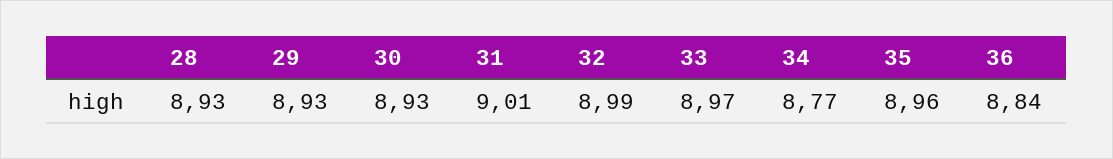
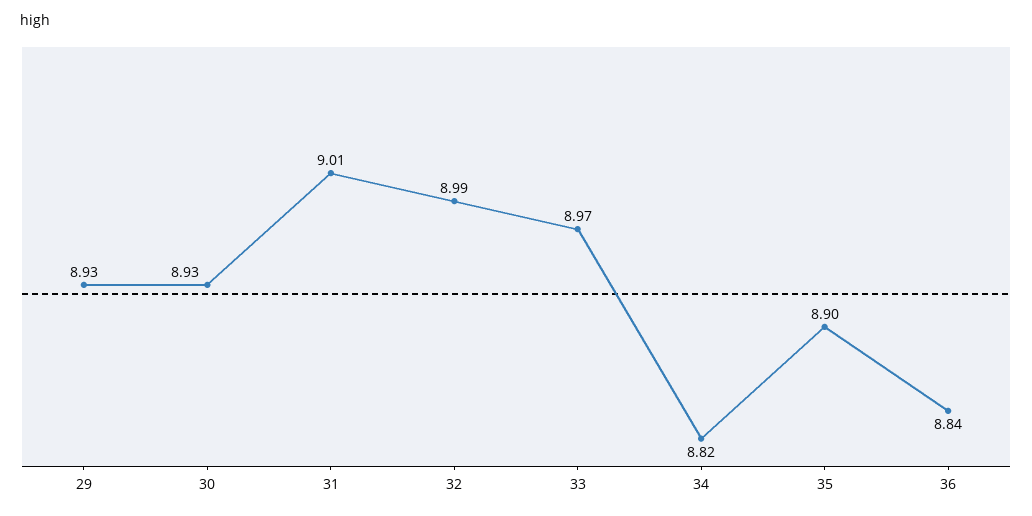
  {
-   "28": 8.93,
    "29": 8.93,
    "30": 8.93,
    "31": 9.01,
    "32": 8.99,
    "33": 8.97,
-   "34": 8.77,
+   "34": 8.82,
-   "35": 8.96,
+   "35": 8.9,
    "36": 8.84
  }

